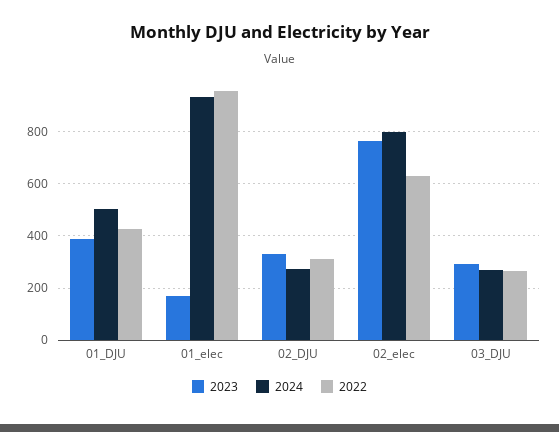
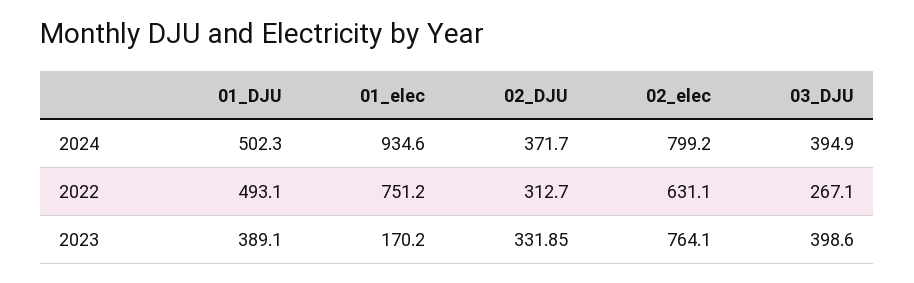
  {
    "2023": {
      "01_DJU": 389.1,
      "01_elec": 170.2,
      "02_DJU": 331.85,
      "02_elec": 764.1,
-     "03_DJU": 300
+     "03_DJU": 398.6
    },
    "2024": {
      "01_DJU": 502.3,
      "01_elec": 934.6,
-     "02_DJU": 275,
+     "02_DJU": 371.7,
      "02_elec": 799.2,
-     "03_DJU": 275
+     "03_DJU": 394.9
    },
    "2022": {
-     "01_DJU": 425,
+     "01_DJU": 493.1,
-     "01_elec": 950,
+     "01_elec": 751.2,
      "02_DJU": 312.7,
      "02_elec": 631.1,
      "03_DJU": 267.1
    }
  }

